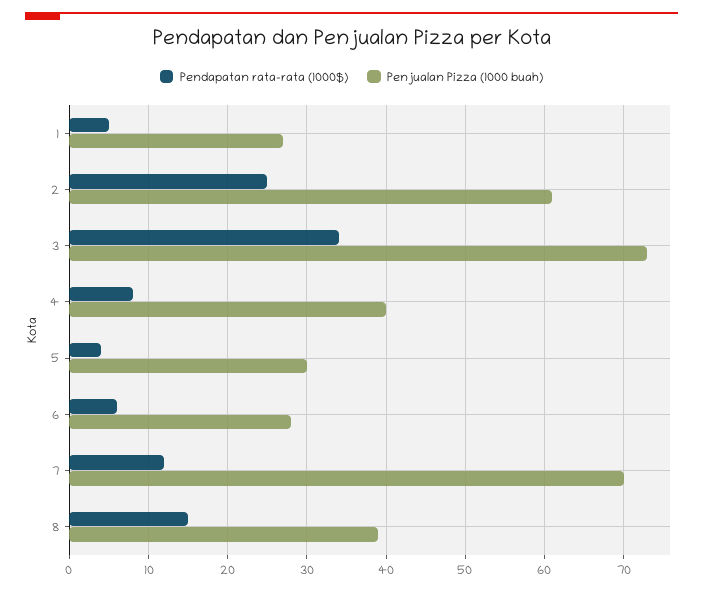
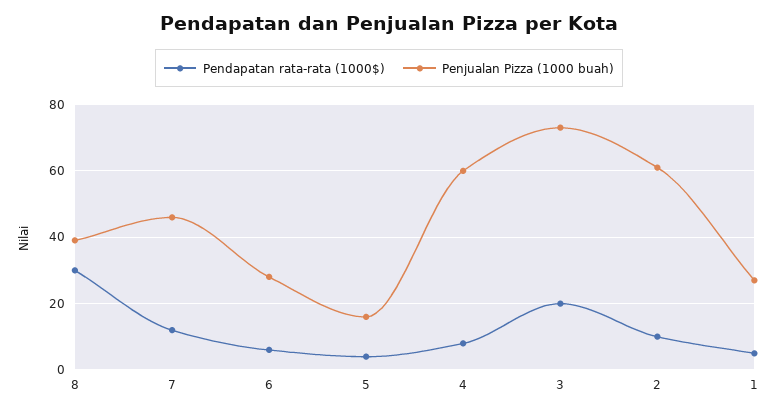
  {
    "Pendapatan rata-rata (1000$)": {
      "1": 5,
-     "2": 25,
+     "2": 10,
-     "3": 34,
+     "3": 20,
      "4": 8,
      "5": 4,
      "6": 6,
      "7": 12,
-     "8": 15
+     "8": 30
    },
    "Penjualan Pizza (1000 buah)": {
      "1": 27,
      "2": 61,
      "3": 73,
-     "4": 40,
+     "4": 60,
-     "5": 30,
+     "5": 15,
      "6": 28,
-     "7": 70,
+     "7": 45,
      "8": 39
    }
  }

